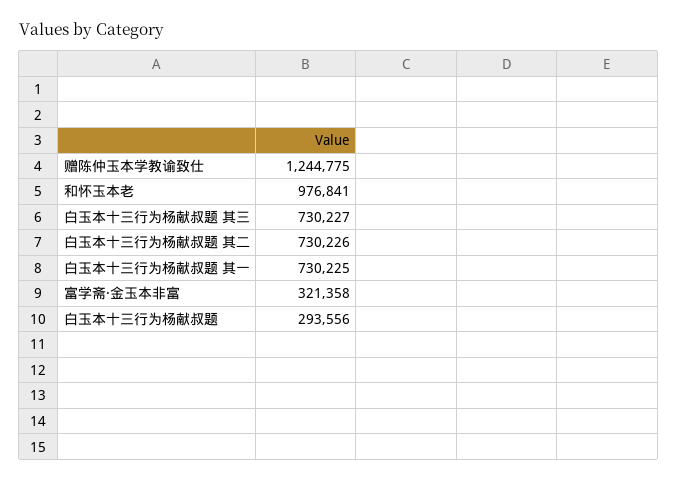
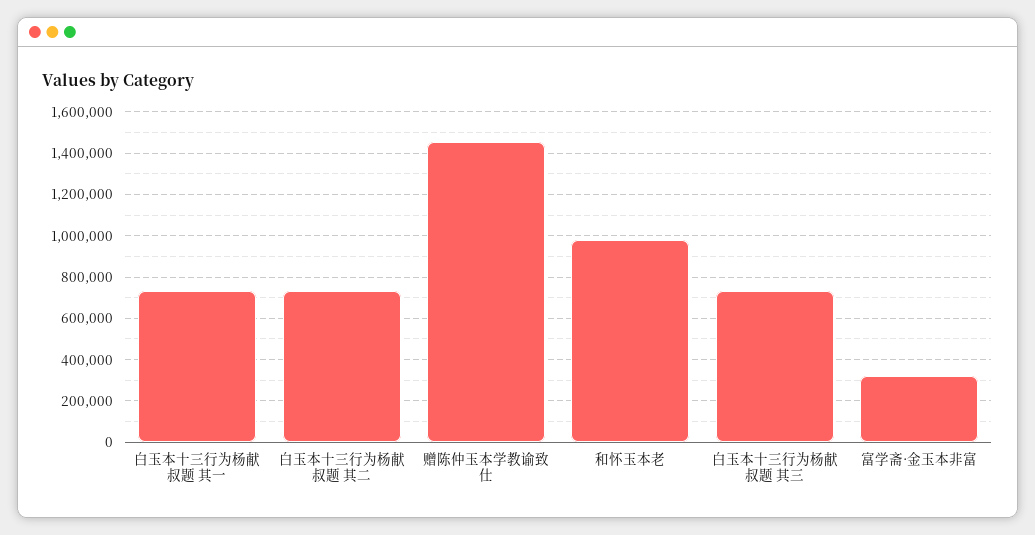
  {
-   "赠陈仲玉本学教谕致仕": 1244775,
+   "赠陈仲玉本学教谕致仕": 1450000,
    "和怀玉本老": 976841,
    "白玉本十三行为杨献叔题 其三": 730227,
    "白玉本十三行为杨献叔题 其二": 730226,
    "白玉本十三行为杨献叔题 其一": 730225,
-   "富学斋·金玉本非富": 321358,
+   "富学斋·金玉本非富": 321358
-   "白玉本十三行为杨献叔题": 293556
  }

